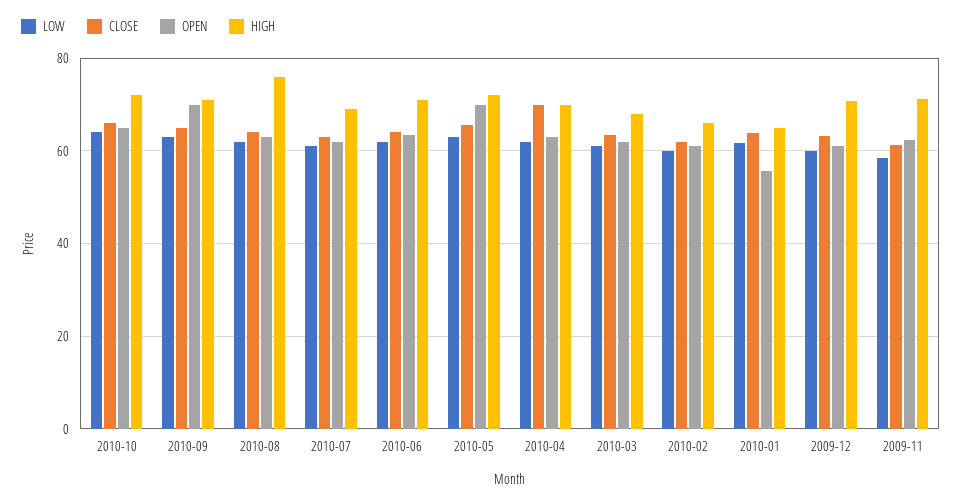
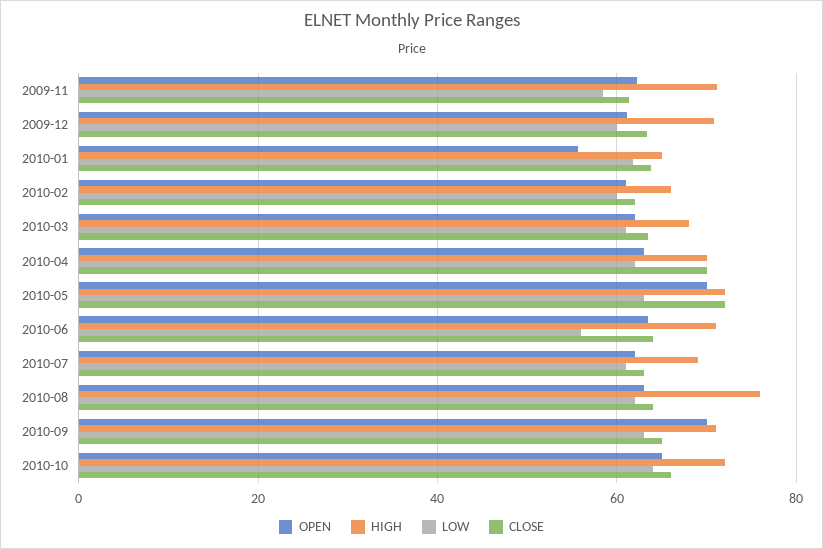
  {
    "LOW": {
      "2010-10": 64,
      "2010-09": 64,
      "2010-08": 62,
      "2010-07": 62,
-     "2010-06": 62,
+     "2010-06": 56,
      "2010-05": 64,
      "2010-04": 62,
      "2010-03": 62,
      "2010-02": 60,
      "2010-01": 62,
      "2009-12": 60,
      "2009-11": 58
    },
    "CLOSE": {
      "2010-10": 66,
      "2010-09": 66,
      "2010-08": 64,
      "2010-07": 64,
      "2010-06": 64,
-     "2010-05": 66,
+     "2010-05": 72,
      "2010-04": 70,
      "2010-03": 64,
      "2010-02": 62,
      "2010-01": 64,
      "2009-12": 64,
      "2009-11": 62
    },
    "OPEN": {
      "2010-10": 66,
      "2010-09": 70,
      "2010-08": 64,
      "2010-07": 62,
      "2010-06": 64,
      "2010-05": 70,
      "2010-04": 64,
      "2010-03": 62,
      "2010-02": 62,
      "2010-01": 56,
      "2009-12": 62,
      "2009-11": 62
    },
    "HIGH": {
      "2010-10": 72,
      "2010-09": 72,
      "2010-08": 76,
      "2010-07": 70,
      "2010-06": 72,
      "2010-05": 72,
      "2010-04": 70,
      "2010-03": 68,
      "2010-02": 66,
      "2010-01": 66,
      "2009-12": 70,
      "2009-11": 72
    }
  }

